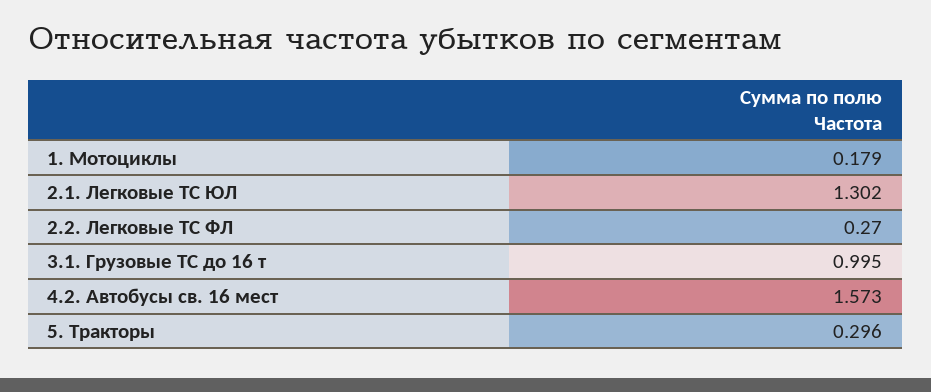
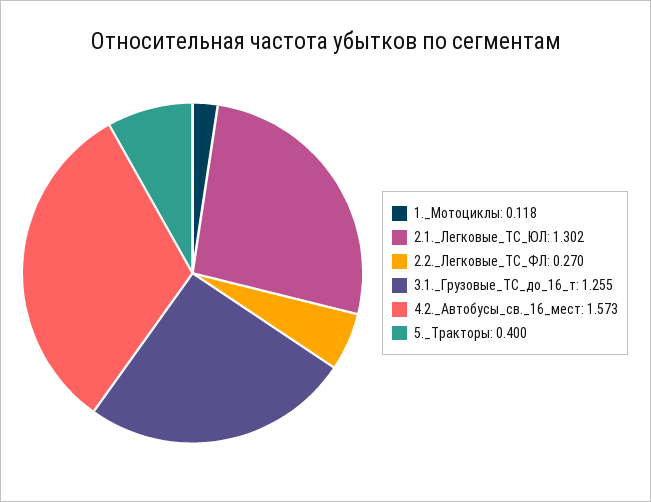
  {
-   "1. Мотоциклы": 0.179,
+   "1. Мотоциклы": 0.118,
    "2.1. Легковые ТС ЮЛ": 1.302,
    "2.2. Легковые ТС ФЛ": 0.27,
-   "3.1. Грузовые ТС до 16 т": 0.995,
+   "3.1. Грузовые ТС до 16 т": 1.255,
    "4.2. Автобусы св. 16 мест": 1.573,
-   "5. Тракторы": 0.296
+   "5. Тракторы": 0.4
  }

